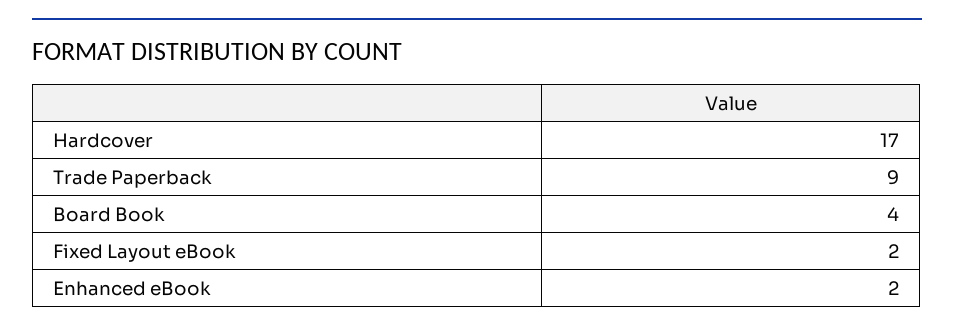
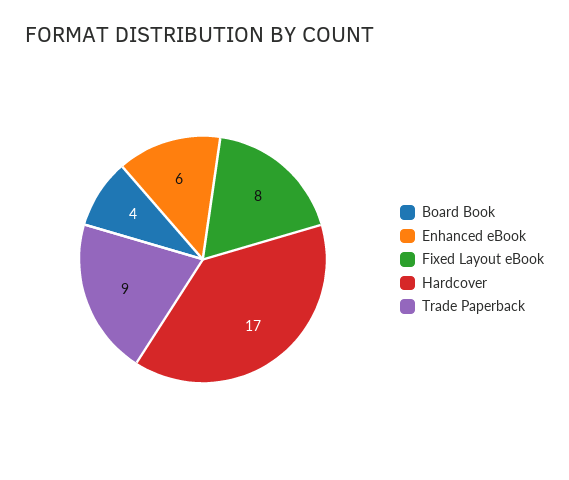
  {
    "Hardcover": 17,
    "Trade Paperback": 9,
    "Board Book": 4,
-   "Fixed Layout eBook": 2,
+   "Fixed Layout eBook": 8,
-   "Enhanced eBook": 2
+   "Enhanced eBook": 6
  }

